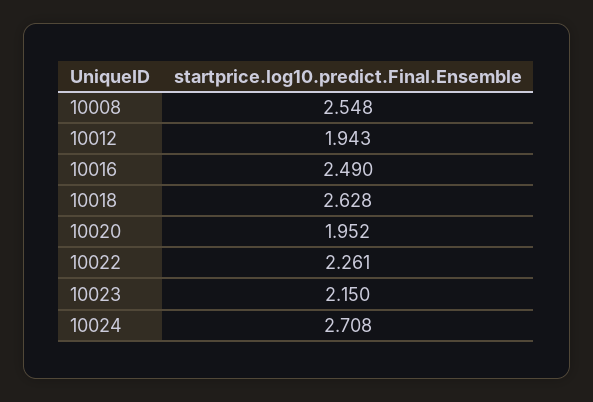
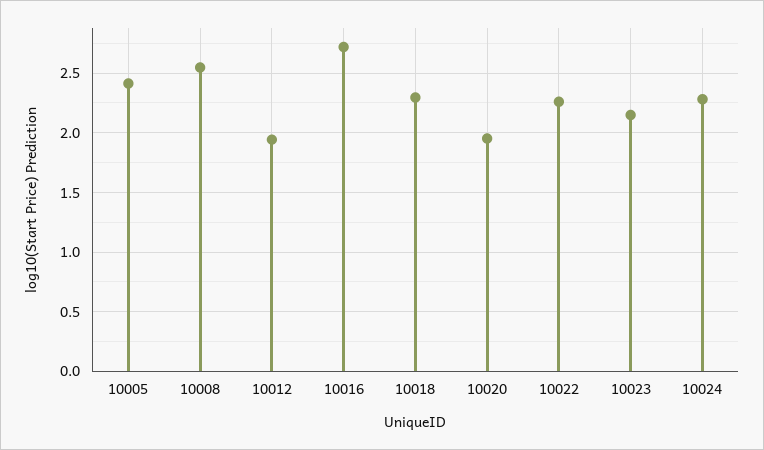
  {
    "10008": 2.548,
    "10012": 1.943,
-   "10016": 2.49,
+   "10016": 2.7,
-   "10018": 2.628,
+   "10018": 2.3,
    "10020": 1.952,
    "10022": 2.261,
    "10023": 2.15,
-   "10024": 2.708
+   "10024": 2.3,
+   "10005": 2.4
  }

